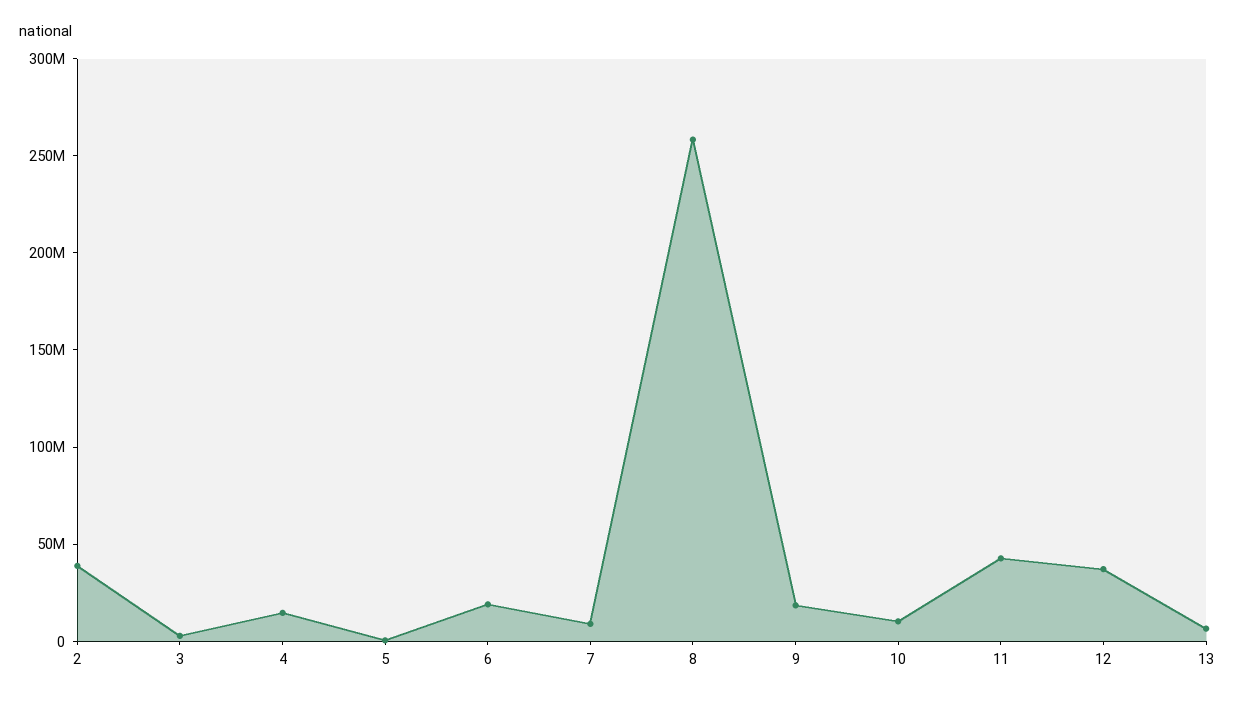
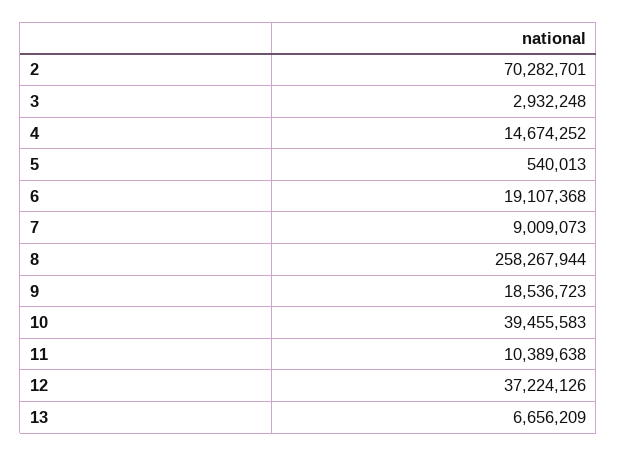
  {
-   "2": 40000000,
+   "2": 70282701,
    "3": 2932248,
    "4": 14674252,
    "5": 540013,
    "6": 19107368,
    "7": 9009073,
    "8": 258267944,
    "9": 18536723,
-   "10": 10000000,
+   "10": 39455583,
-   "11": 40000000,
+   "11": 10389638,
    "12": 37224126,
    "13": 6656209
  }

